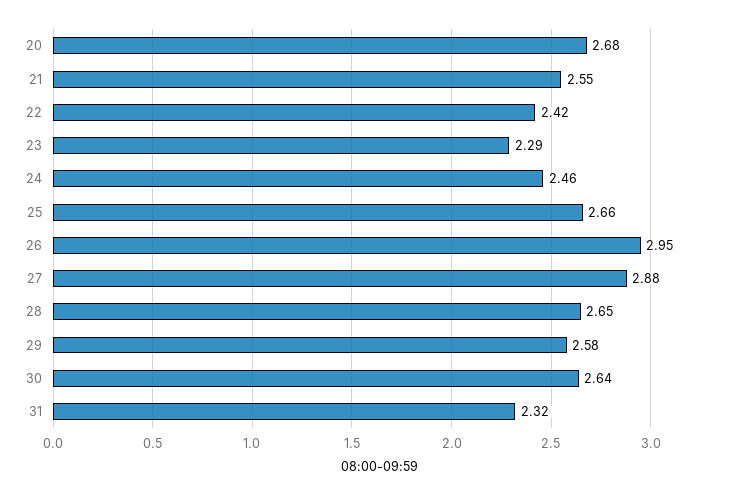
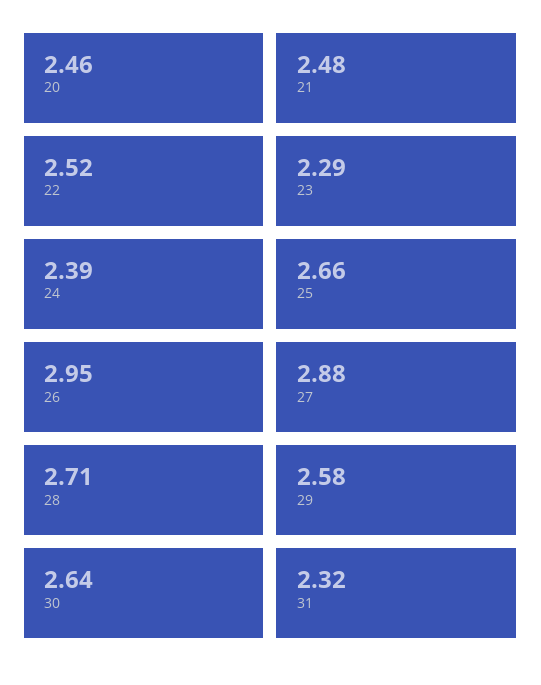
  {
-   "20": 2.68,
+   "20": 2.46,
-   "21": 2.55,
+   "21": 2.48,
-   "22": 2.42,
+   "22": 2.52,
    "23": 2.29,
-   "24": 2.46,
+   "24": 2.39,
    "25": 2.66,
    "26": 2.95,
    "27": 2.88,
-   "28": 2.65,
+   "28": 2.71,
    "29": 2.58,
    "30": 2.64,
    "31": 2.32
  }

